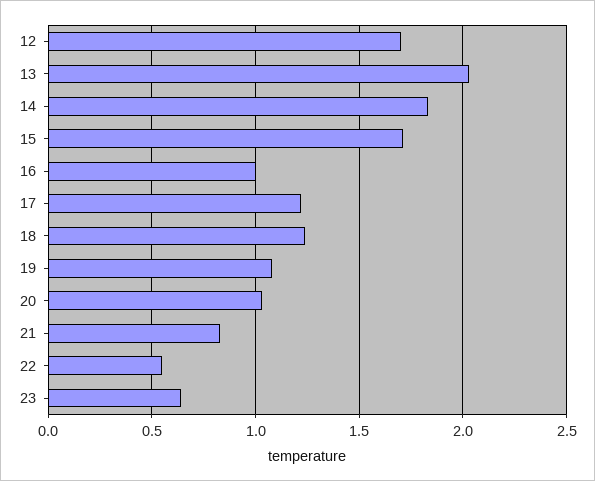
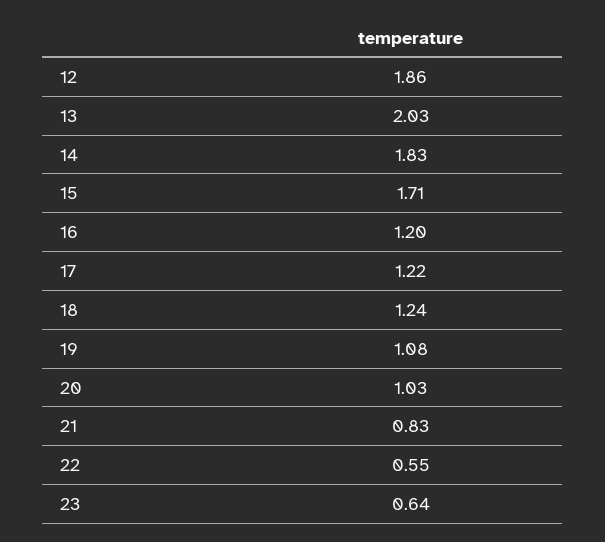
  {
-   "12": 1.7,
+   "12": 1.86,
    "13": 2.03,
    "14": 1.83,
    "15": 1.71,
-   "16": 1,
+   "16": 1.2,
    "17": 1.22,
    "18": 1.24,
    "19": 1.08,
    "20": 1.03,
    "21": 0.83,
    "22": 0.55,
    "23": 0.64
  }

